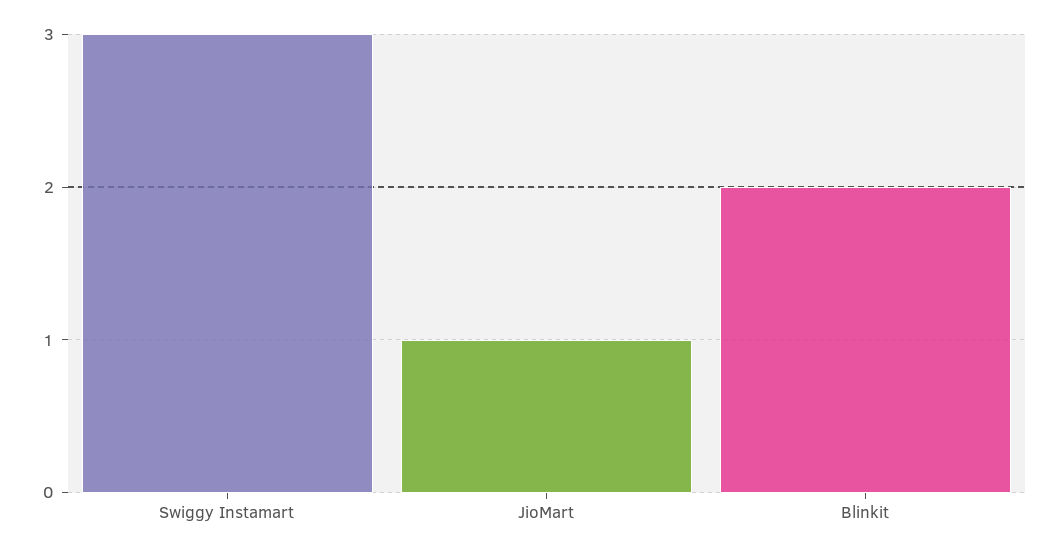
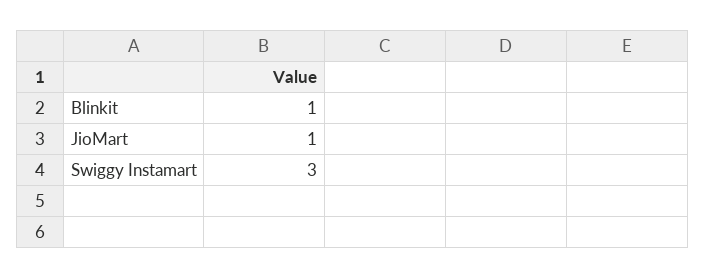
  {
    "Swiggy Instamart": 3,
    "JioMart": 1,
-   "Blinkit": 2
+   "Blinkit": 1
  }

